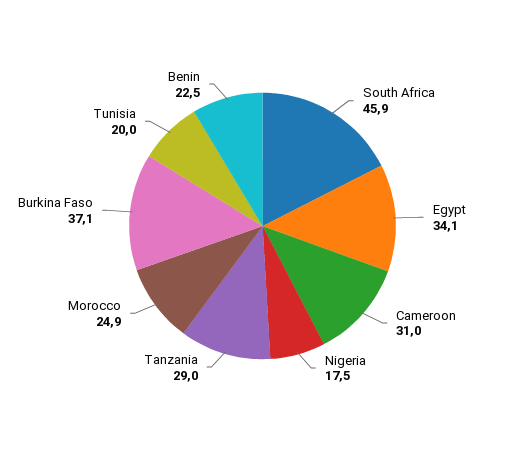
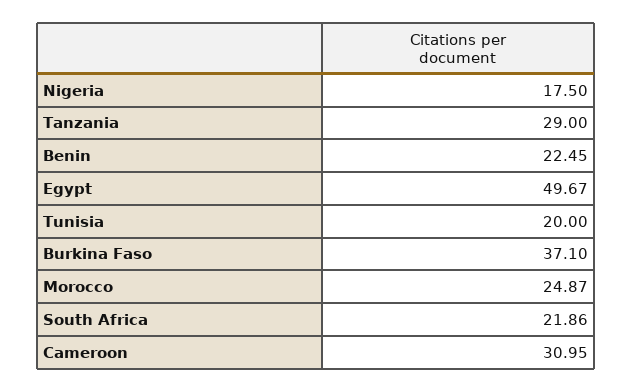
  {
-   "South Africa": 45.9,
+   "South Africa": 21.86,
-   "Egypt": 34.1,
+   "Egypt": 49.67,
    "Cameroon": 30.95,
    "Nigeria": 17.5,
    "Tanzania": 29,
    "Morocco": 24.87,
    "Burkina Faso": 37.1,
    "Tunisia": 20,
    "Benin": 22.45
  }

